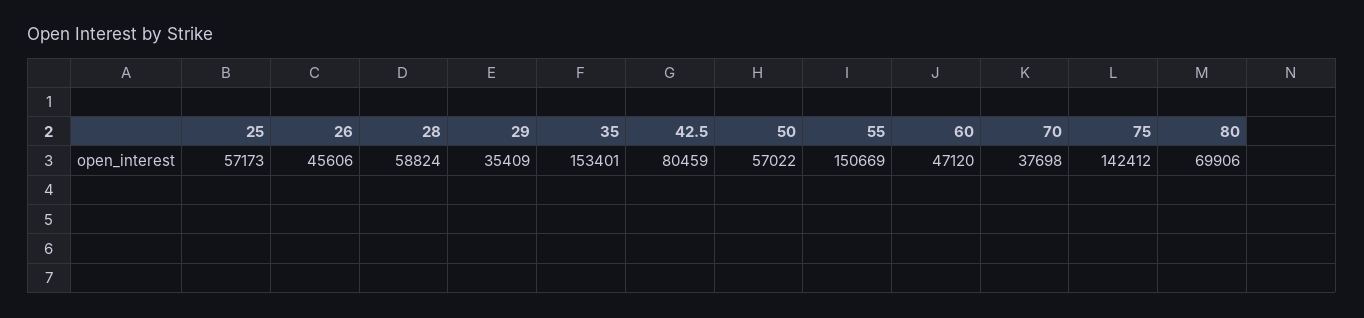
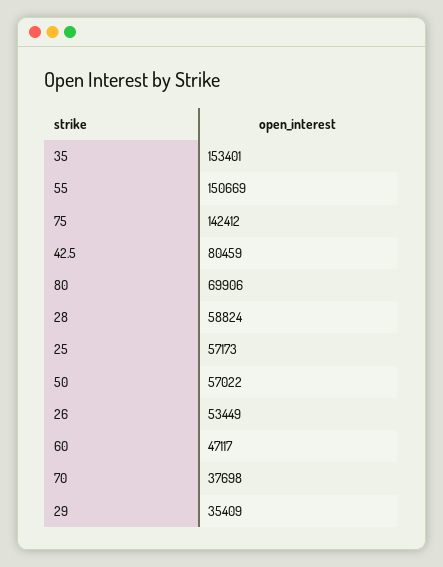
  {
    "25": 57173,
-   "26": 45606,
+   "26": 53449,
    "28": 58824,
    "29": 35409,
    "35": 153401,
    "42.5": 80459,
    "50": 57022,
    "55": 150669,
-   "60": 47120,
+   "60": 47117,
    "70": 37698,
    "75": 142412,
    "80": 69906
  }

